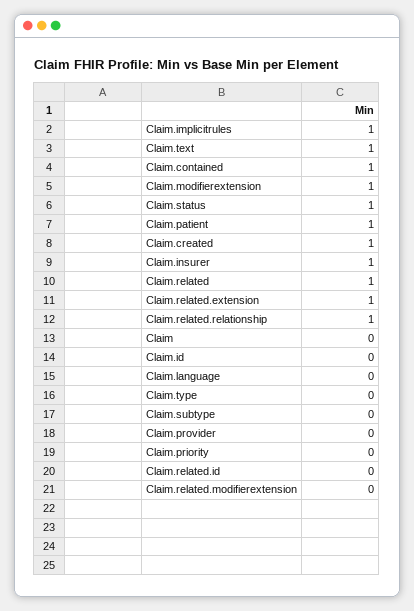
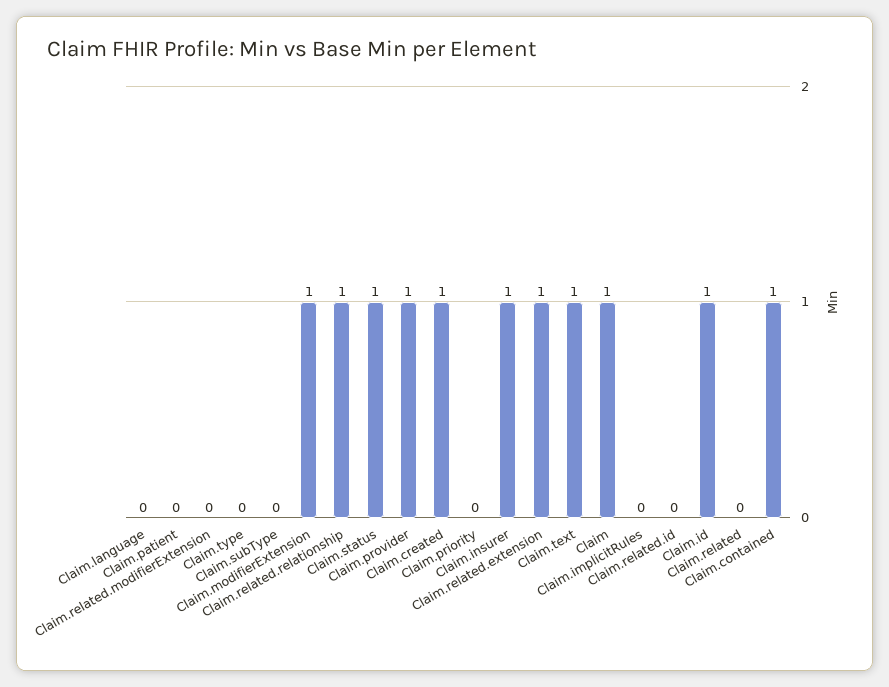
  {
-   "Claim.implicitrules": 1,
+   "Claim.implicitrules": 0,
    "Claim.text": 1,
    "Claim.contained": 1,
    "Claim.modifierextension": 1,
    "Claim.status": 1,
-   "Claim.patient": 1,
+   "Claim.patient": 0,
    "Claim.created": 1,
    "Claim.insurer": 1,
-   "Claim.related": 1,
+   "Claim.related": 0,
    "Claim.related.extension": 1,
    "Claim.related.relationship": 1,
-   "Claim": 0,
+   "Claim": 1,
-   "Claim.id": 0,
+   "Claim.id": 1,
    "Claim.language": 0,
    "Claim.type": 0,
    "Claim.subtype": 0,
-   "Claim.provider": 0,
+   "Claim.provider": 1,
    "Claim.priority": 0,
    "Claim.related.id": 0,
    "Claim.related.modifierextension": 0
  }

